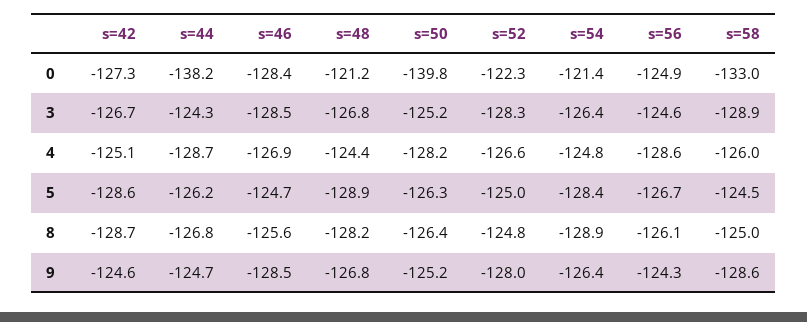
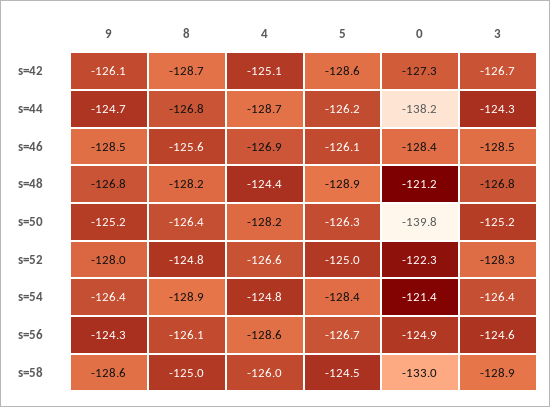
  {
    "s=42": {
      "0": -127.3,
      "3": -126.7,
      "4": -125.1,
      "5": -128.6,
      "8": -128.7,
-     "9": -124.6
+     "9": -126.1
    },
    "s=44": {
      "0": -138.2,
      "3": -124.3,
      "4": -128.7,
      "5": -126.2,
      "8": -126.8,
      "9": -124.7
    },
    "s=46": {
      "0": -128.4,
      "3": -128.5,
      "4": -126.9,
-     "5": -124.7,
+     "5": -126.1,
      "8": -125.6,
      "9": -128.5
    },
    "s=48": {
      "0": -121.2,
      "3": -126.8,
      "4": -124.4,
      "5": -128.9,
      "8": -128.2,
      "9": -126.8
    },
    "s=50": {
      "0": -139.8,
      "3": -125.2,
      "4": -128.2,
      "5": -126.3,
      "8": -126.4,
      "9": -125.2
    },
    "s=52": {
      "0": -122.3,
      "3": -128.3,
      "4": -126.6,
      "5": -125,
      "8": -124.8,
      "9": -128
    },
    "s=54": {
      "0": -121.4,
      "3": -126.4,
      "4": -124.8,
      "5": -128.4,
      "8": -128.9,
      "9": -126.4
    },
    "s=56": {
      "0": -124.9,
      "3": -124.6,
      "4": -128.6,
      "5": -126.7,
      "8": -126.1,
      "9": -124.3
    },
    "s=58": {
      "0": -133,
      "3": -128.9,
      "4": -126,
      "5": -124.5,
      "8": -125,
      "9": -128.6
    }
  }

